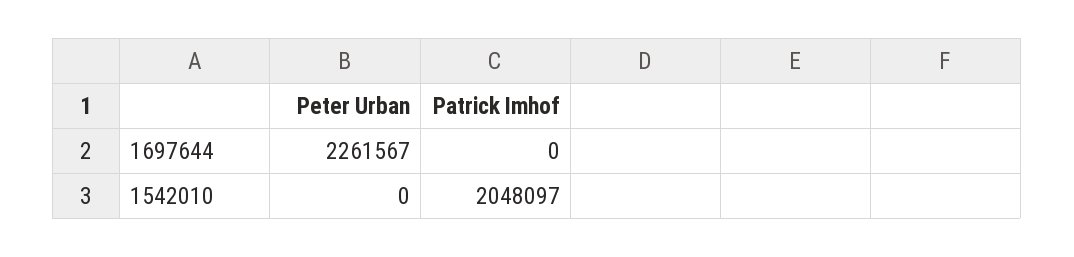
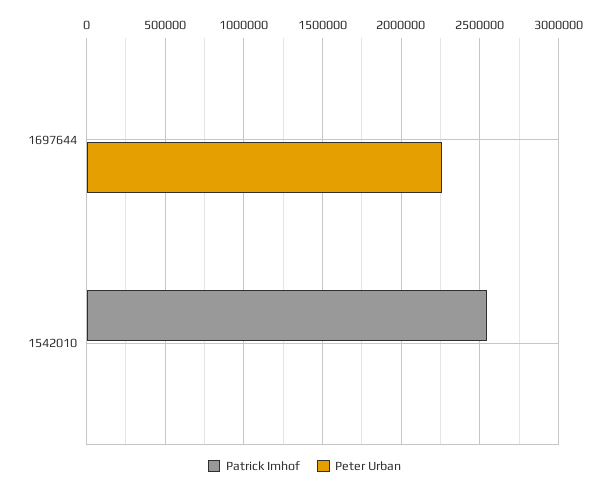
  {
    "Peter Urban": {
      "1697644": 2261567,
      "1542010": 0
    },
    "Patrick Imhof": {
      "1697644": 0,
-     "1542010": 2048097
+     "1542010": 2550000
    }
  }

